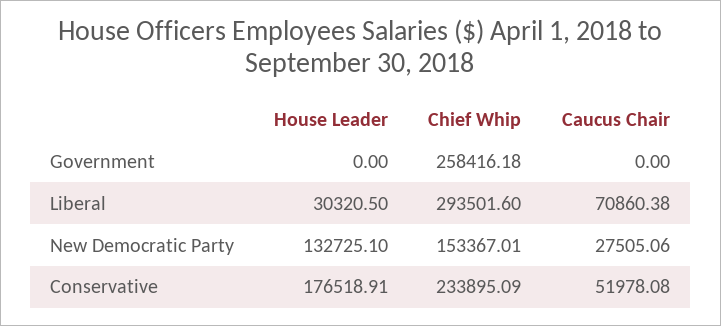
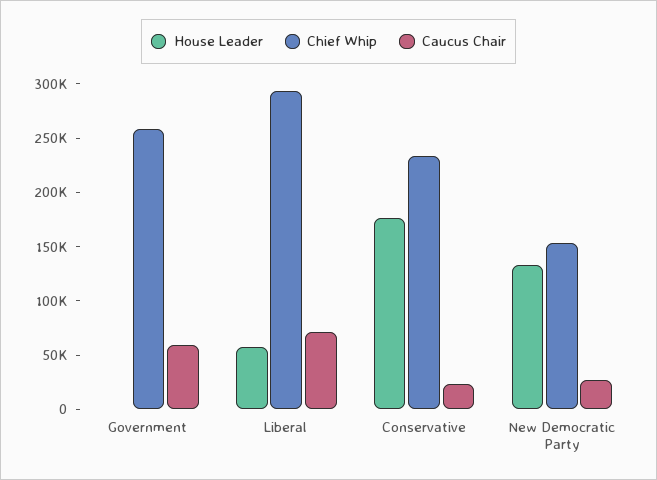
  {
    "House Leader": {
      "Government": 0,
-     "Liberal": 30320.5,
+     "Liberal": 60000,
      "New Democratic Party": 132725.1,
      "Conservative": 176518.91
    },
    "Chief Whip": {
      "Government": 258416.18,
      "Liberal": 293501.6,
      "New Democratic Party": 153367.01,
      "Conservative": 233895.09
    },
    "Caucus Chair": {
-     "Government": 0,
+     "Government": 60000,
      "Liberal": 70860.38,
      "New Democratic Party": 27505.06,
-     "Conservative": 51978.08
+     "Conservative": 20000
    }
  }

